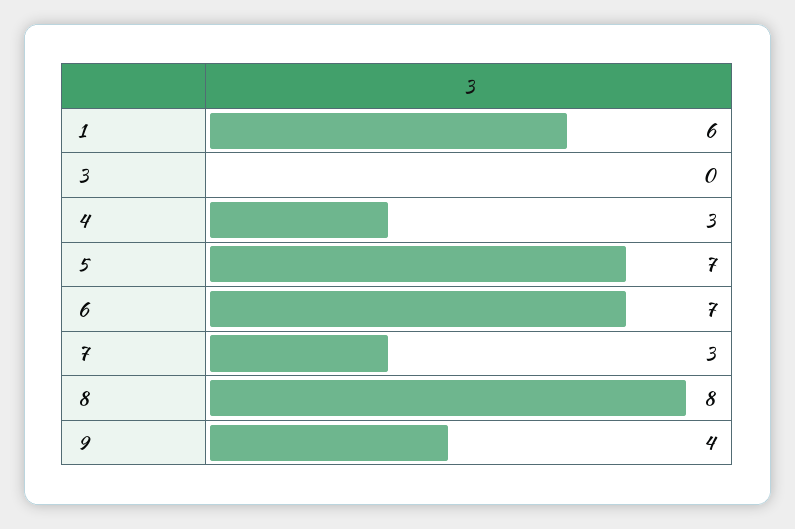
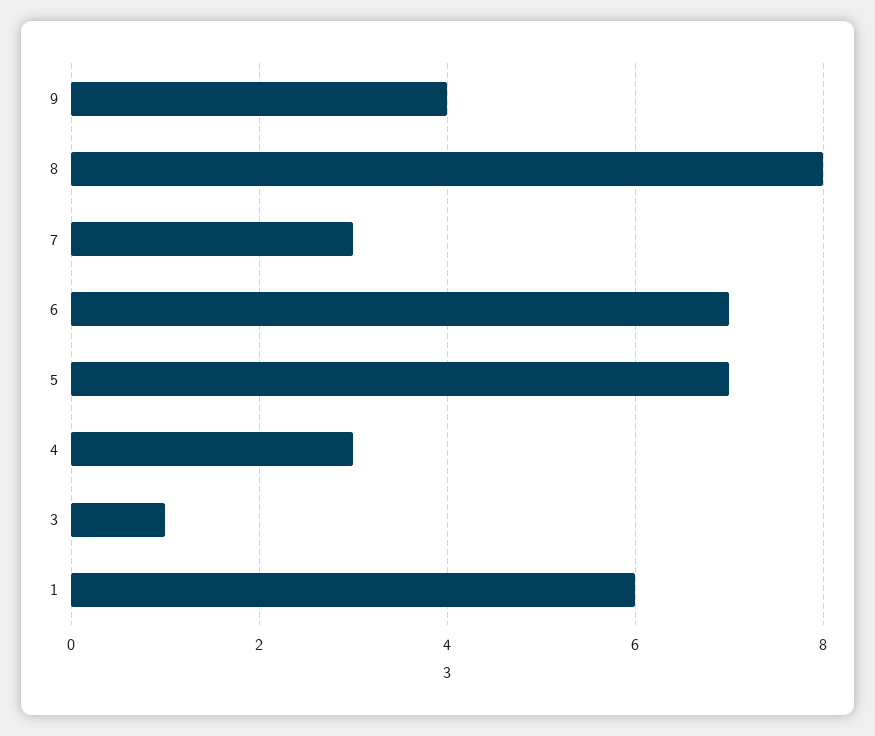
  {
    "1": 6,
-   "3": 0,
+   "3": 1,
    "4": 3,
    "5": 7,
    "6": 7,
    "7": 3,
    "8": 8,
    "9": 4
  }

